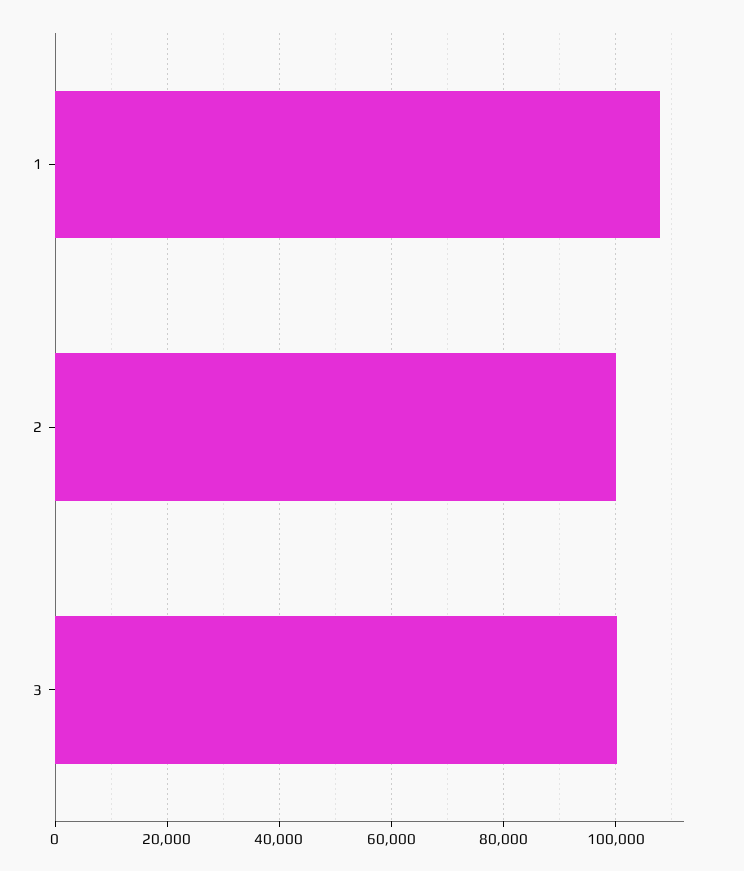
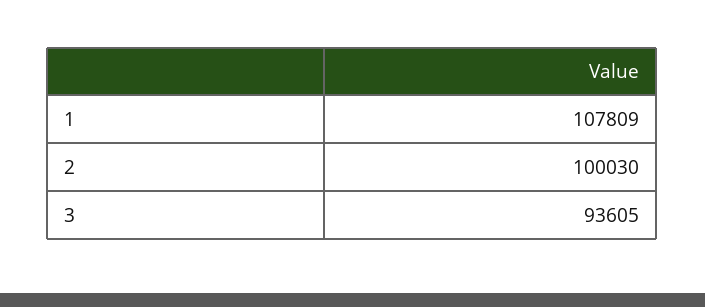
  {
    "1": 107809,
    "2": 100030,
-   "3": 100000
+   "3": 93605
  }

